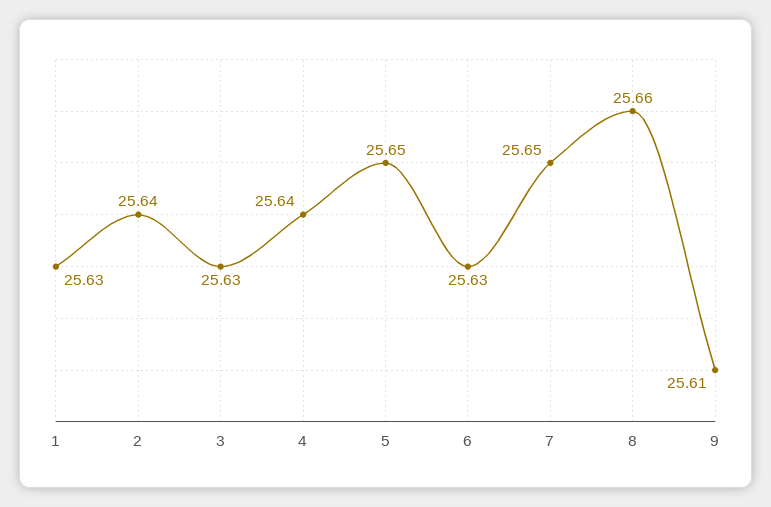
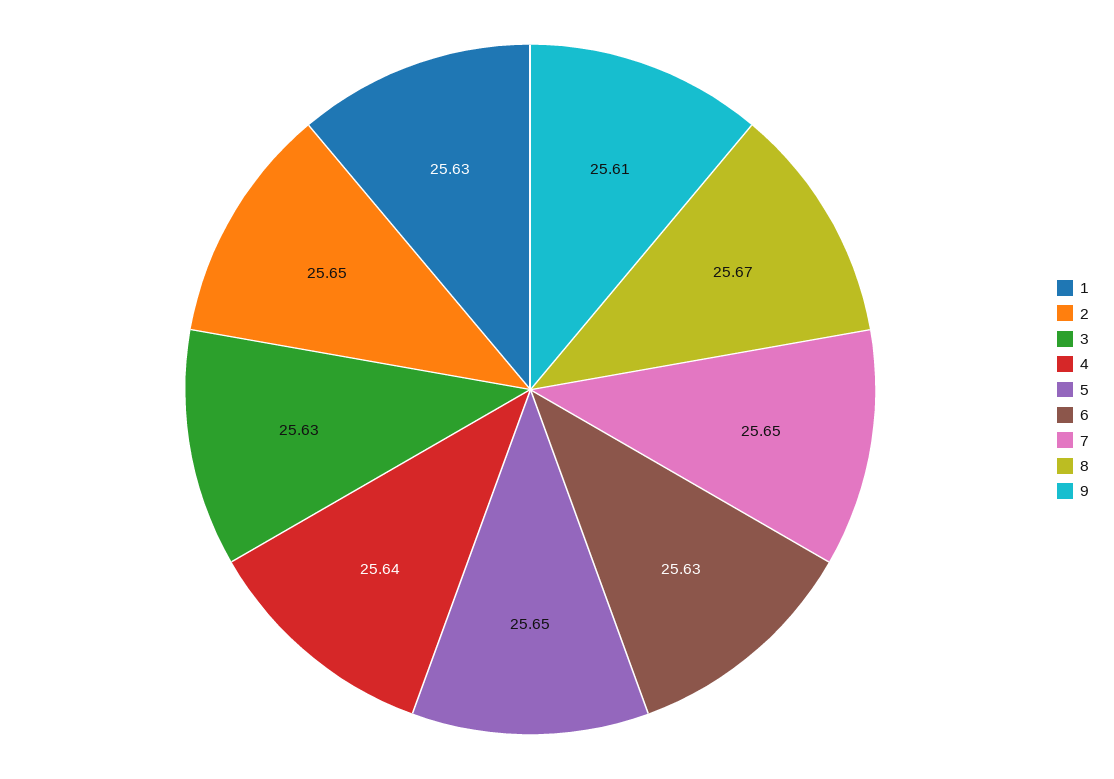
  {
    "1": 25.63,
-   "2": 25.64,
+   "2": 25.65,
    "3": 25.63,
    "4": 25.64,
    "5": 25.65,
    "6": 25.63,
    "7": 25.65,
-   "8": 25.66,
+   "8": 25.67,
    "9": 25.61
  }

